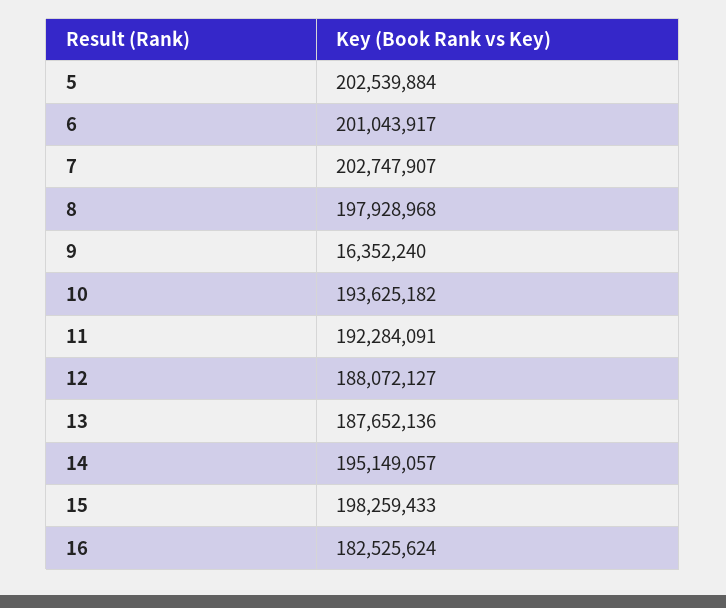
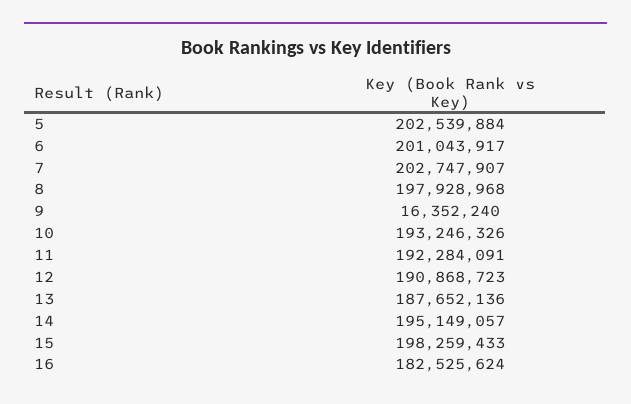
  {
    "5": 202539884,
    "6": 201043917,
    "7": 202747907,
    "8": 197928968,
    "9": 16352240,
-   "10": 193625182,
+   "10": 193246326,
    "11": 192284091,
-   "12": 188072127,
+   "12": 190868723,
    "13": 187652136,
    "14": 195149057,
    "15": 198259433,
    "16": 182525624
  }

